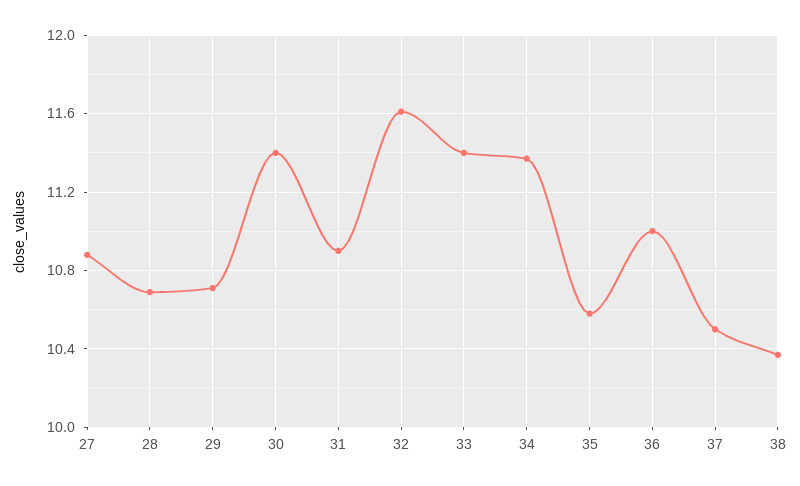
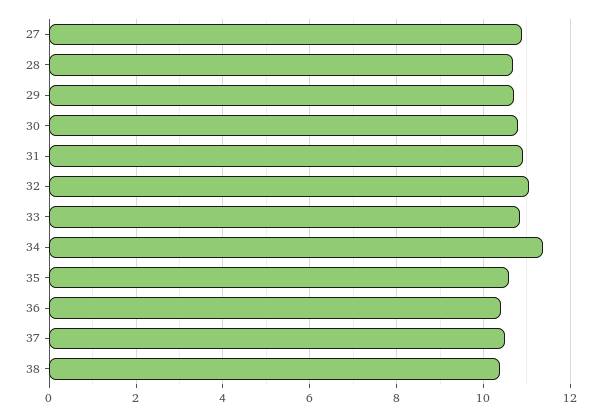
  {
    "27": 10.9,
    "28": 10.7,
    "29": 10.7,
-   "30": 11.4,
+   "30": 10.8,
    "31": 10.9,
-   "32": 11.6,
+   "32": 11,
-   "33": 11.4,
+   "33": 10.8,
    "34": 11.35,
    "35": 10.6,
-   "36": 11,
+   "36": 10.4,
    "37": 10.5,
    "38": 10.35
  }

